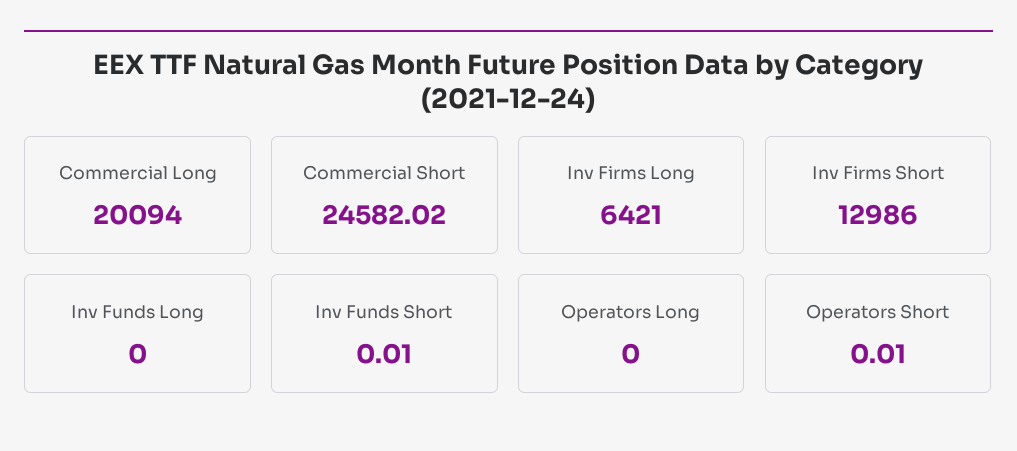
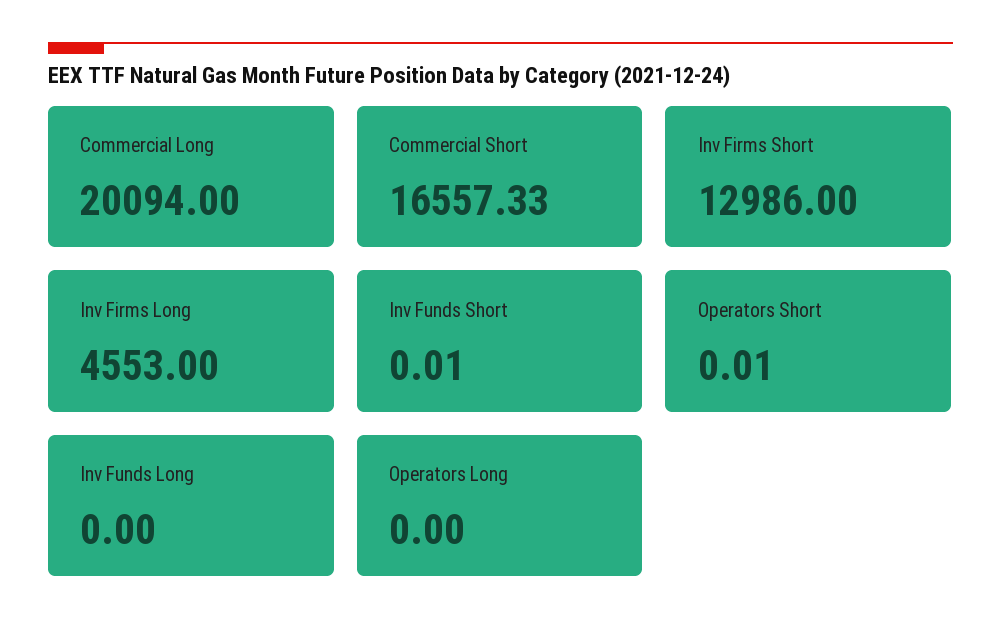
  {
    "Commercial Long": 20094,
-   "Commercial Short": 24582.02,
+   "Commercial Short": 16557.33,
-   "Inv Firms Long": 6421,
+   "Inv Firms Long": 4553,
    "Inv Firms Short": 12986,
    "Inv Funds Long": 0,
    "Inv Funds Short": 0.01,
    "Operators Long": 0,
    "Operators Short": 0.01
  }

